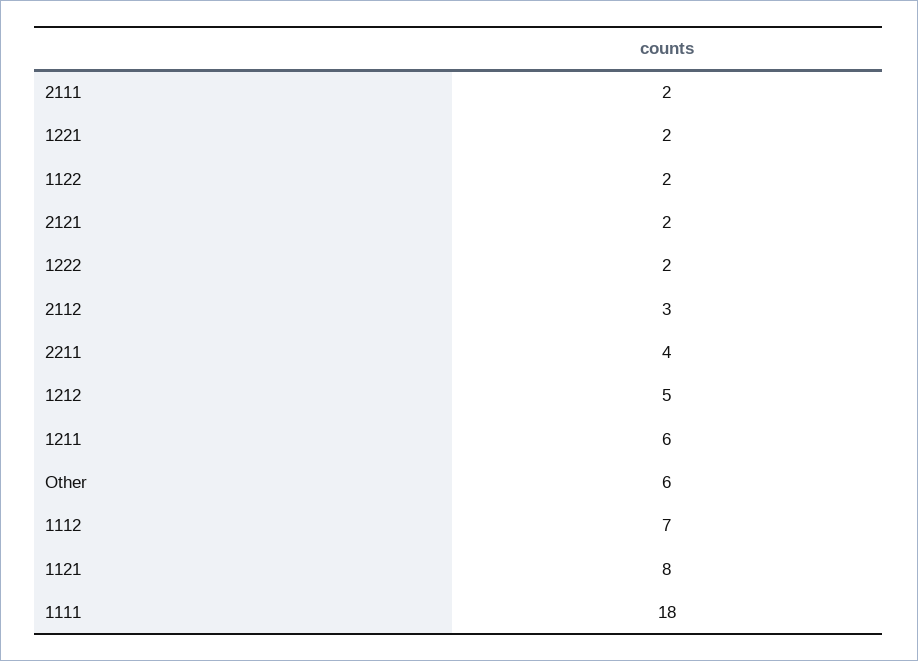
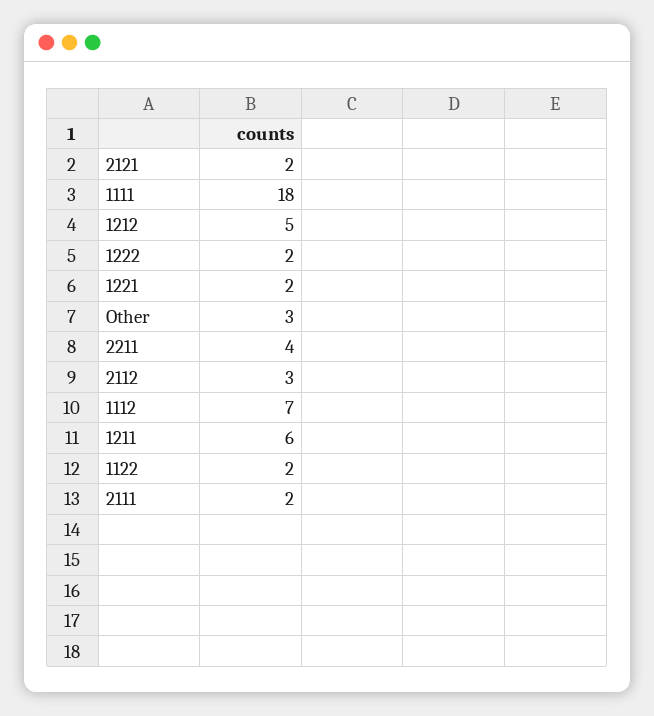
  {
    "2111": 2,
    "1221": 2,
    "1122": 2,
    "2121": 2,
    "1222": 2,
    "2112": 3,
    "2211": 4,
    "1212": 5,
    "1211": 6,
-   "Other": 6,
+   "Other": 3,
    "1112": 7,
-   "1121": 8,
    "1111": 18
  }

